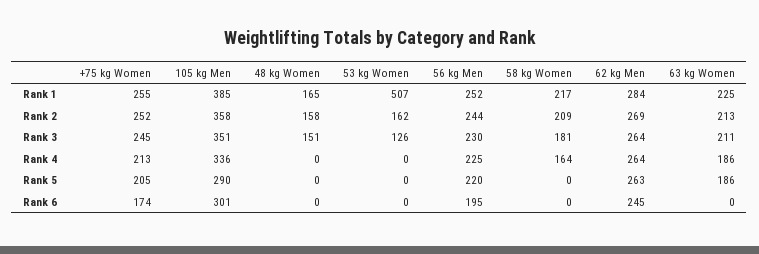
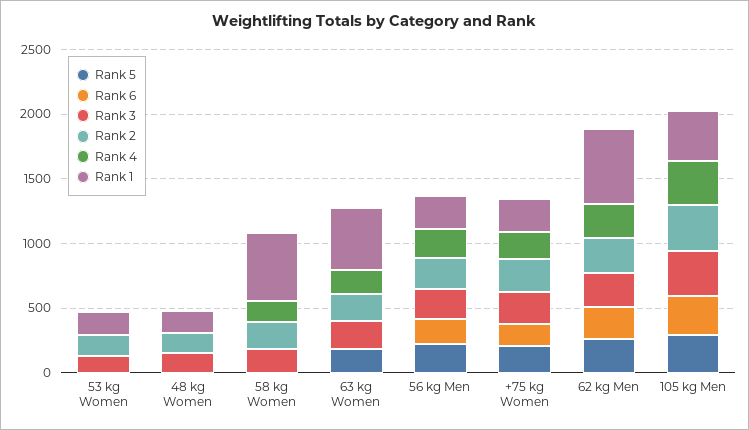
  {
    "Rank 1": {
      "+75 kg Women": 255,
      "105 kg Men": 385,
      "48 kg Women": 165,
-     "53 kg Women": 507,
+     "53 kg Women": 200,
      "56 kg Men": 252,
-     "58 kg Women": 217,
+     "58 kg Women": 500,
-     "62 kg Men": 284,
+     "62 kg Men": 600,
-     "63 kg Women": 225
+     "63 kg Women": 500
    },
    "Rank 2": {
      "+75 kg Women": 252,
      "105 kg Men": 358,
      "48 kg Women": 158,
      "53 kg Women": 162,
      "56 kg Men": 244,
      "58 kg Women": 209,
      "62 kg Men": 269,
      "63 kg Women": 213
    },
    "Rank 3": {
      "+75 kg Women": 245,
      "105 kg Men": 351,
      "48 kg Women": 151,
      "53 kg Women": 126,
      "56 kg Men": 230,
      "58 kg Women": 181,
      "62 kg Men": 264,
      "63 kg Women": 211
    },
    "Rank 4": {
      "+75 kg Women": 213,
      "105 kg Men": 336,
      "48 kg Women": 0,
      "53 kg Women": 0,
      "56 kg Men": 225,
      "58 kg Women": 164,
      "62 kg Men": 264,
      "63 kg Women": 186
    },
    "Rank 5": {
      "+75 kg Women": 205,
      "105 kg Men": 290,
      "48 kg Women": 0,
      "53 kg Women": 0,
      "56 kg Men": 220,
      "58 kg Women": 0,
      "62 kg Men": 263,
      "63 kg Women": 186
    },
    "Rank 6": {
      "+75 kg Women": 174,
      "105 kg Men": 301,
      "48 kg Women": 0,
      "53 kg Women": 0,
      "56 kg Men": 195,
      "58 kg Women": 0,
      "62 kg Men": 245,
      "63 kg Women": 0
    }
  }

